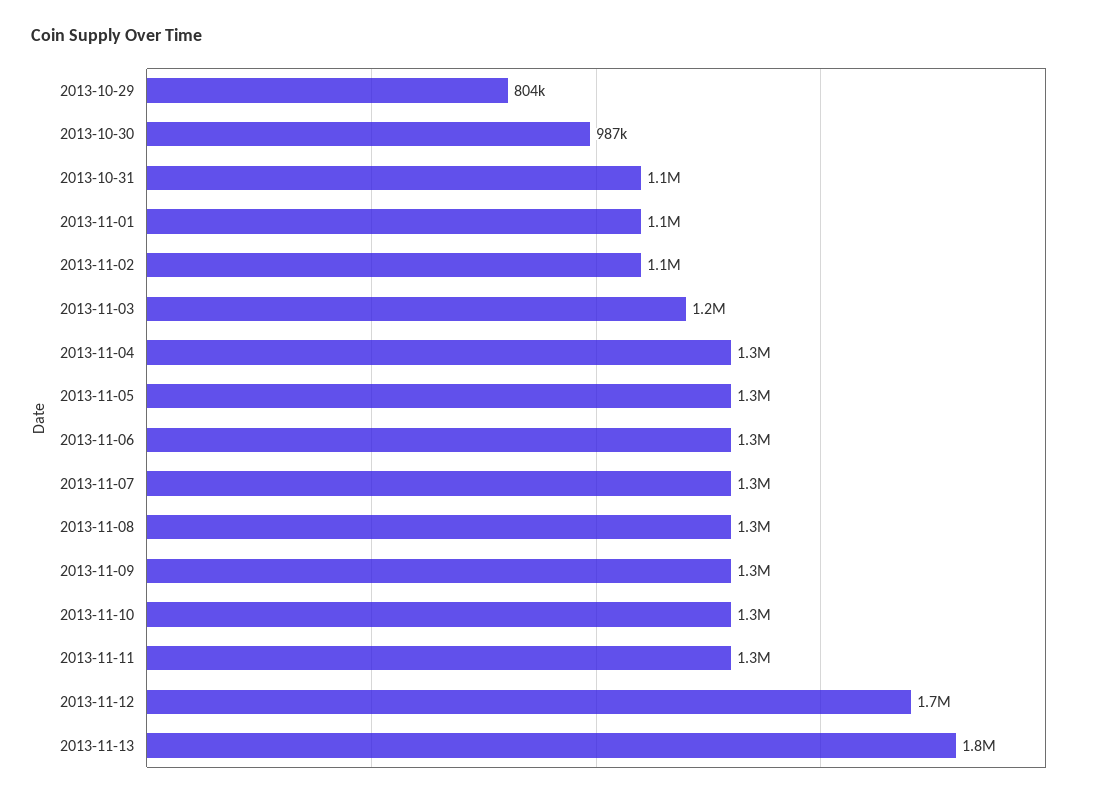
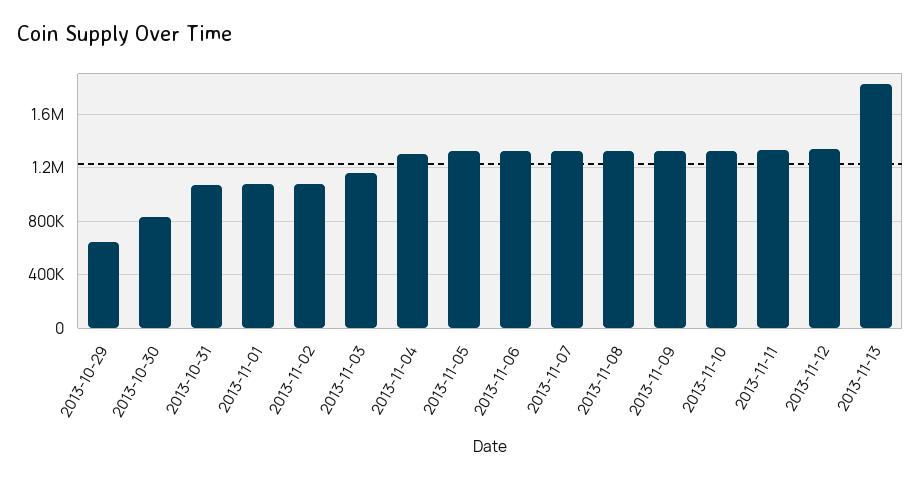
  {
-   "2013-10-29": 804000,
+   "2013-10-29": 650000,
-   "2013-10-30": 987000,
+   "2013-10-30": 850000,
    "2013-10-31": 1100000,
    "2013-11-01": 1100000,
    "2013-11-02": 1100000,
    "2013-11-03": 1200000,
    "2013-11-04": 1300000,
    "2013-11-05": 1300000,
    "2013-11-06": 1300000,
    "2013-11-07": 1300000,
    "2013-11-08": 1300000,
    "2013-11-09": 1300000,
    "2013-11-10": 1300000,
    "2013-11-11": 1300000,
-   "2013-11-12": 1700000,
+   "2013-11-12": 1350000,
    "2013-11-13": 1800000
  }

